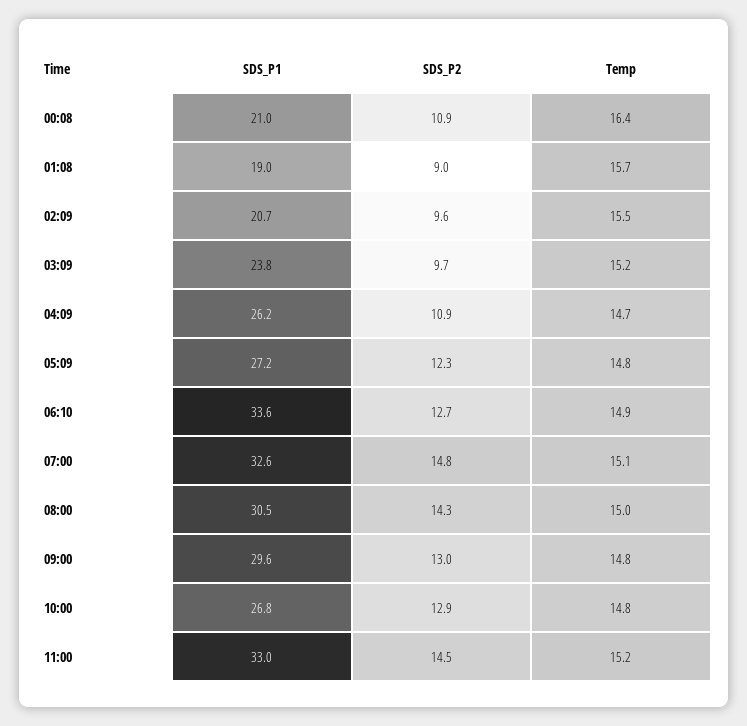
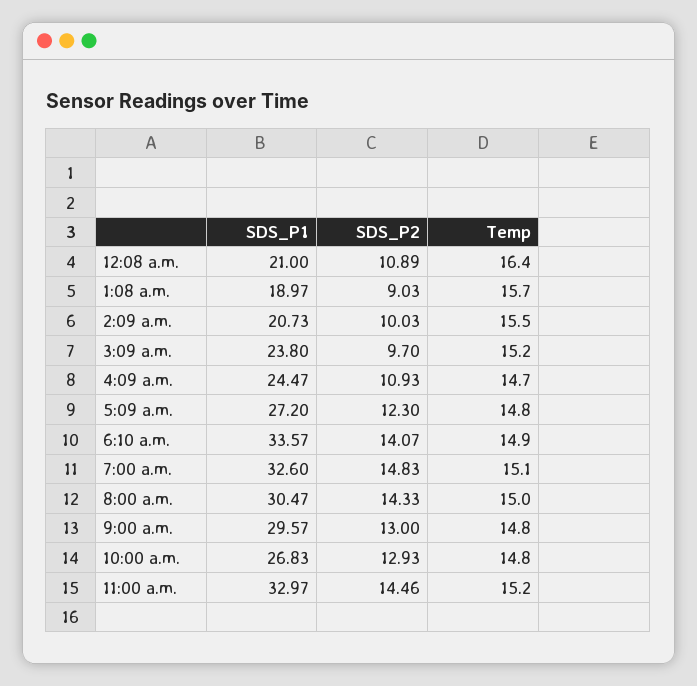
  {
    "SDS_P1": {
      "00:08": 21,
      "01:08": 18.97,
      "02:09": 20.73,
      "03:09": 23.8,
-     "04:09": 26.2,
+     "04:09": 24.47,
      "05:09": 27.2,
      "06:10": 33.57,
      "07:00": 32.6,
      "08:00": 30.47,
      "09:00": 29.57,
      "10:00": 26.83,
      "11:00": 32.97
    },
    "SDS_P2": {
      "00:08": 10.89,
      "01:08": 9.03,
-     "02:09": 9.6,
+     "02:09": 10.03,
      "03:09": 9.7,
      "04:09": 10.93,
      "05:09": 12.3,
-     "06:10": 12.7,
+     "06:10": 14.07,
      "07:00": 14.83,
      "08:00": 14.33,
      "09:00": 13,
      "10:00": 12.93,
      "11:00": 14.46
    },
    "Temp": {
      "00:08": 16.4,
      "01:08": 15.7,
      "02:09": 15.5,
      "03:09": 15.2,
      "04:09": 14.7,
      "05:09": 14.8,
      "06:10": 14.9,
      "07:00": 15.1,
      "08:00": 15,
      "09:00": 14.8,
      "10:00": 14.8,
      "11:00": 15.2
    }
  }

